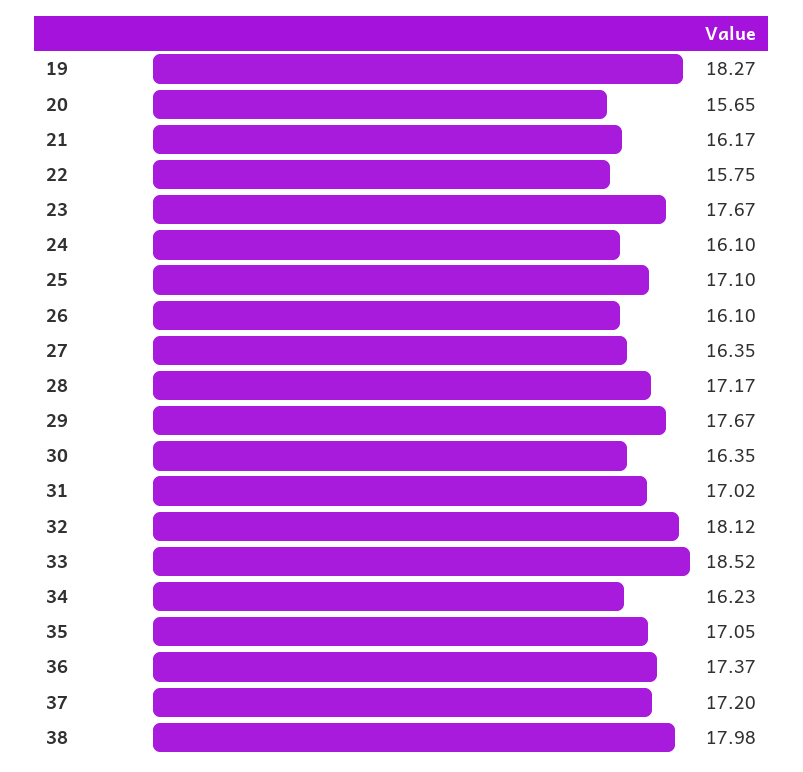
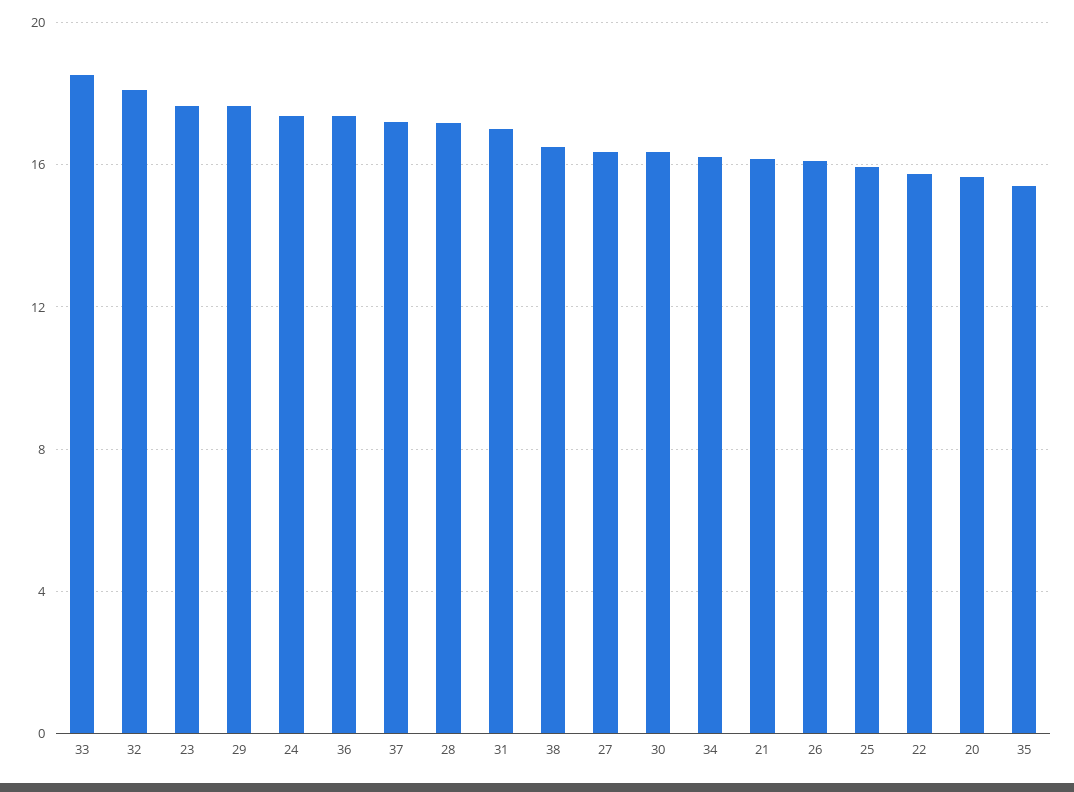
  {
-   "19": 18.27,
    "20": 15.65,
    "21": 16.17,
    "22": 15.75,
    "23": 17.67,
-   "24": 16.1,
+   "24": 17.5,
-   "25": 17.1,
+   "25": 16,
    "26": 16.1,
    "27": 16.35,
    "28": 17.17,
    "29": 17.67,
    "30": 16.35,
    "31": 17.02,
    "32": 18.12,
    "33": 18.52,
    "34": 16.23,
-   "35": 17.05,
+   "35": 15.5,
    "36": 17.37,
    "37": 17.2,
-   "38": 17.98
+   "38": 16.5
  }

